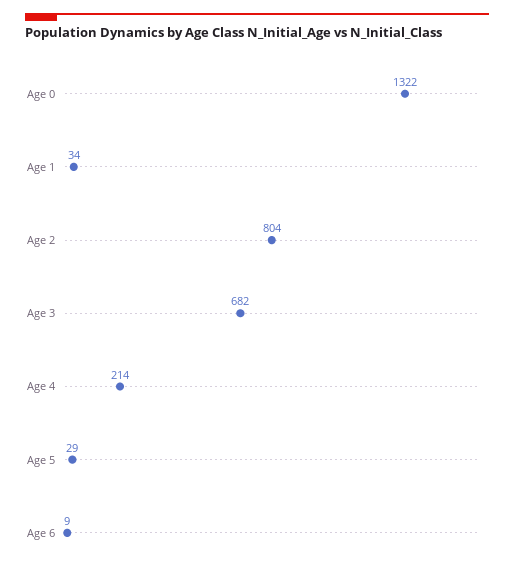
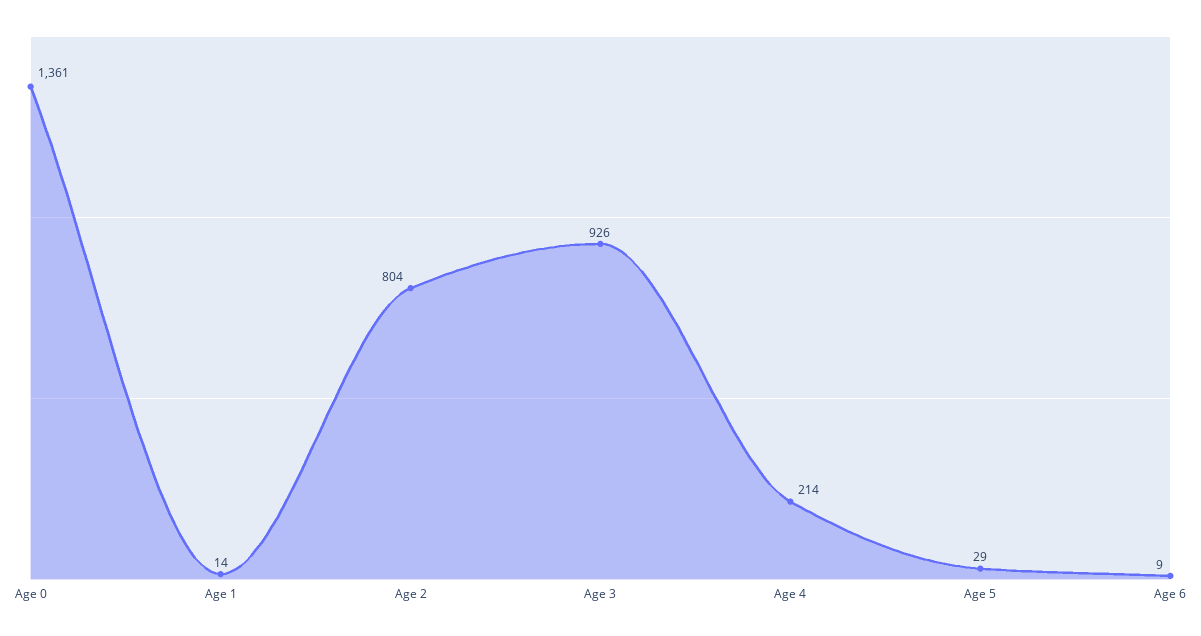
  {
-   "Age 0": 1322,
+   "Age 0": 1361,
-   "Age 1": 34,
+   "Age 1": 14,
    "Age 2": 804,
-   "Age 3": 682,
+   "Age 3": 926,
    "Age 4": 214,
    "Age 5": 29,
    "Age 6": 9
  }

